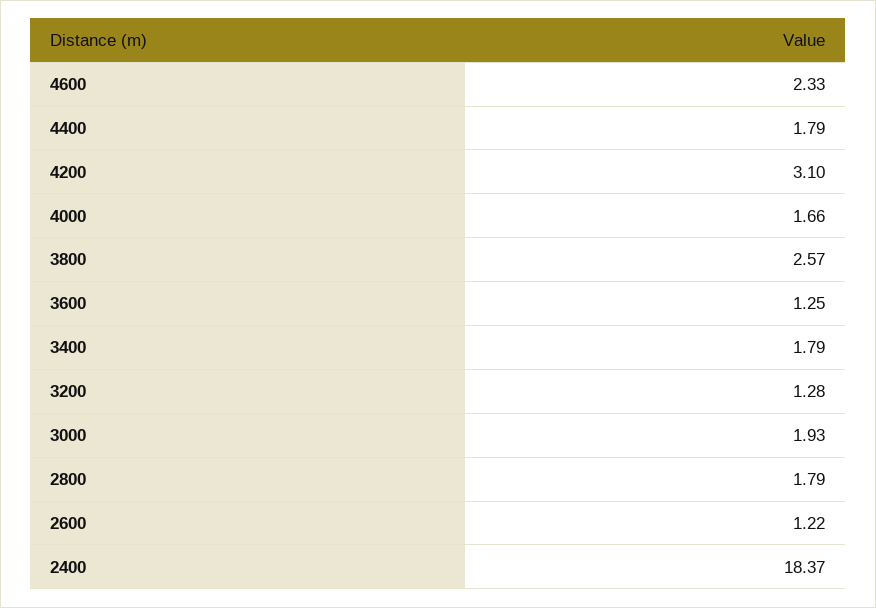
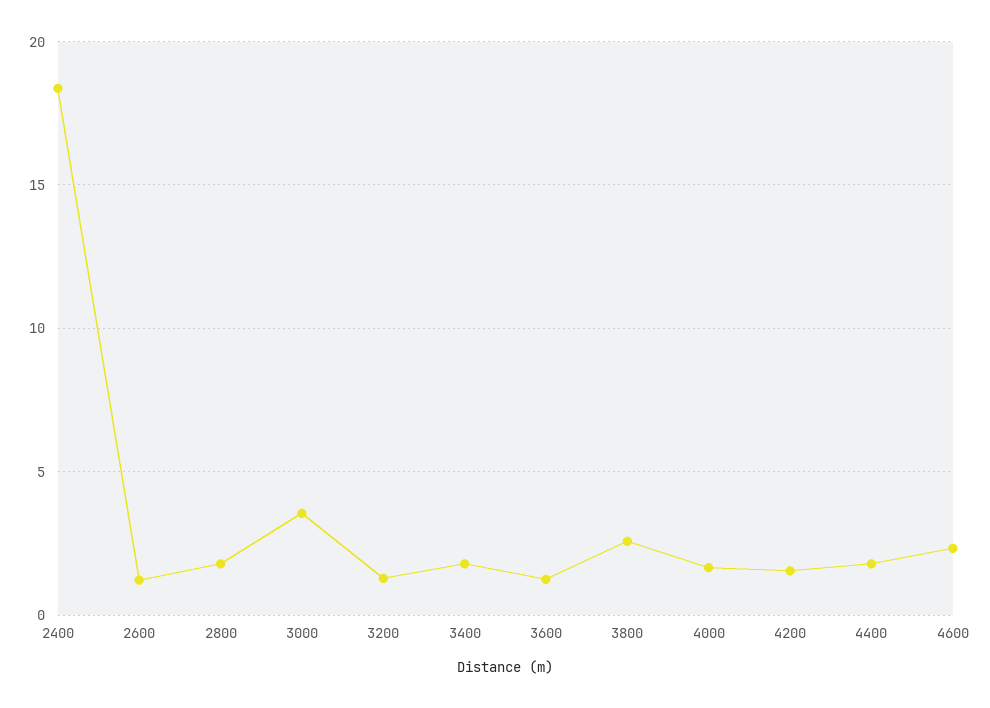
  {
    "4600": 2.33,
    "4400": 1.79,
-   "4200": 3.1,
+   "4200": 1.5,
    "4000": 1.66,
    "3800": 2.57,
    "3600": 1.25,
    "3400": 1.79,
    "3200": 1.28,
-   "3000": 1.93,
+   "3000": 3.5,
    "2800": 1.79,
    "2600": 1.22,
    "2400": 18.37
  }

